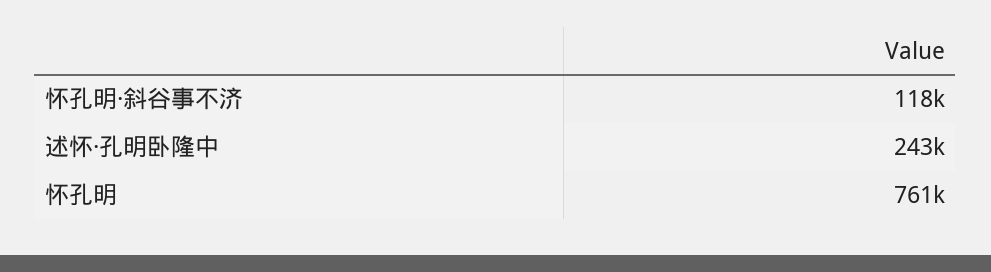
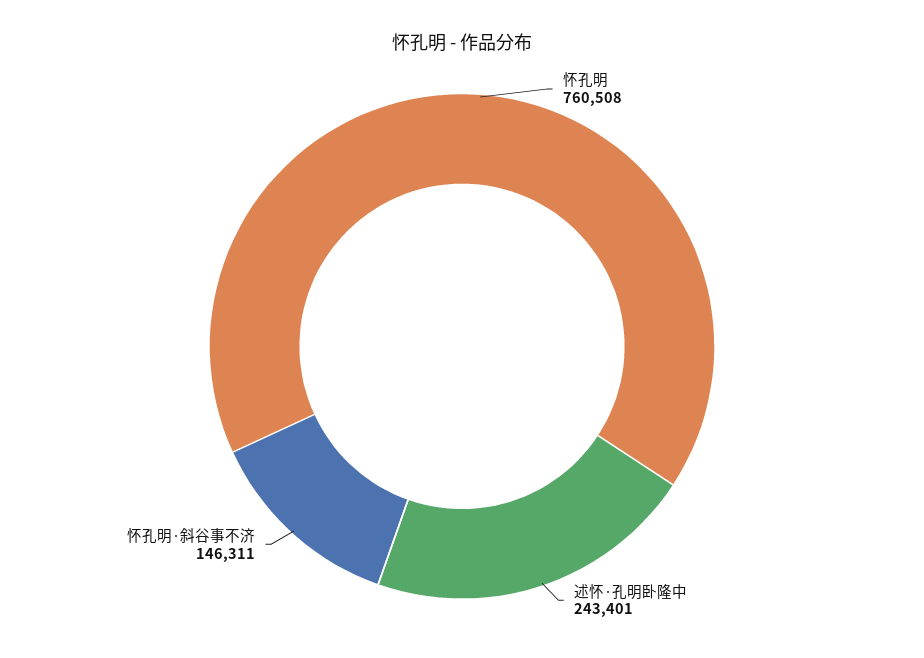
  {
-   "怀孔明·斜谷事不济": 118000,
+   "怀孔明·斜谷事不济": 146311,
    "述怀·孔明卧隆中": 243401,
    "怀孔明": 760508
  }

